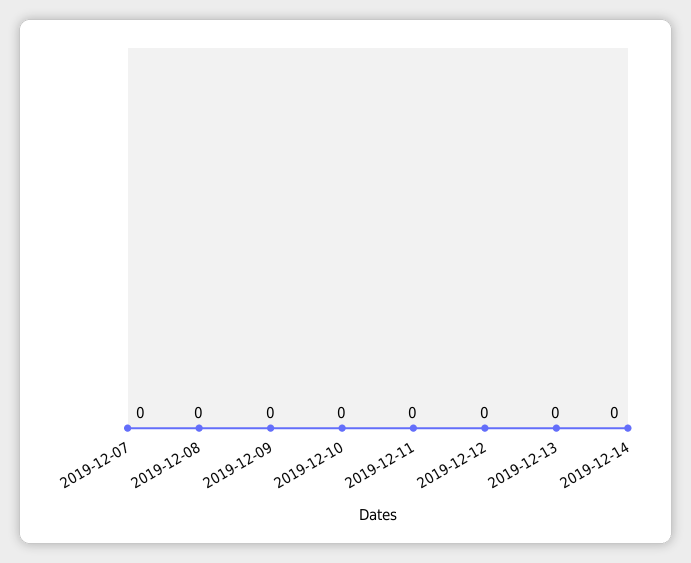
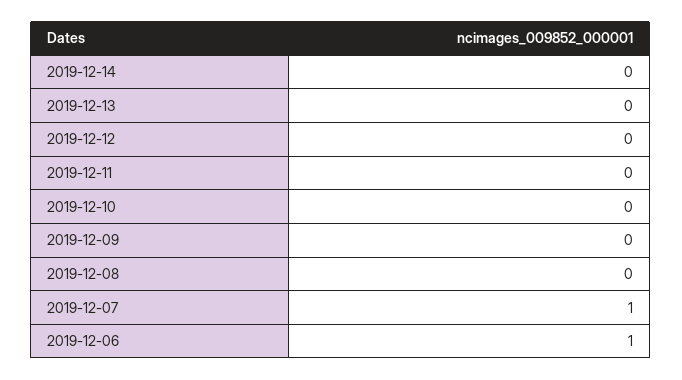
  {
-   "2019-12-07": 0,
+   "2019-12-07": 1,
    "2019-12-08": 0,
    "2019-12-09": 0,
    "2019-12-10": 0,
    "2019-12-11": 0,
    "2019-12-12": 0,
    "2019-12-13": 0,
-   "2019-12-14": 0
+   "2019-12-14": 0,
+   "2019-12-06": 1
  }

